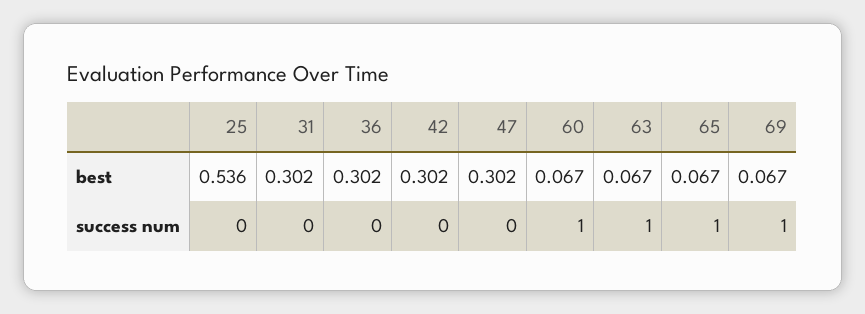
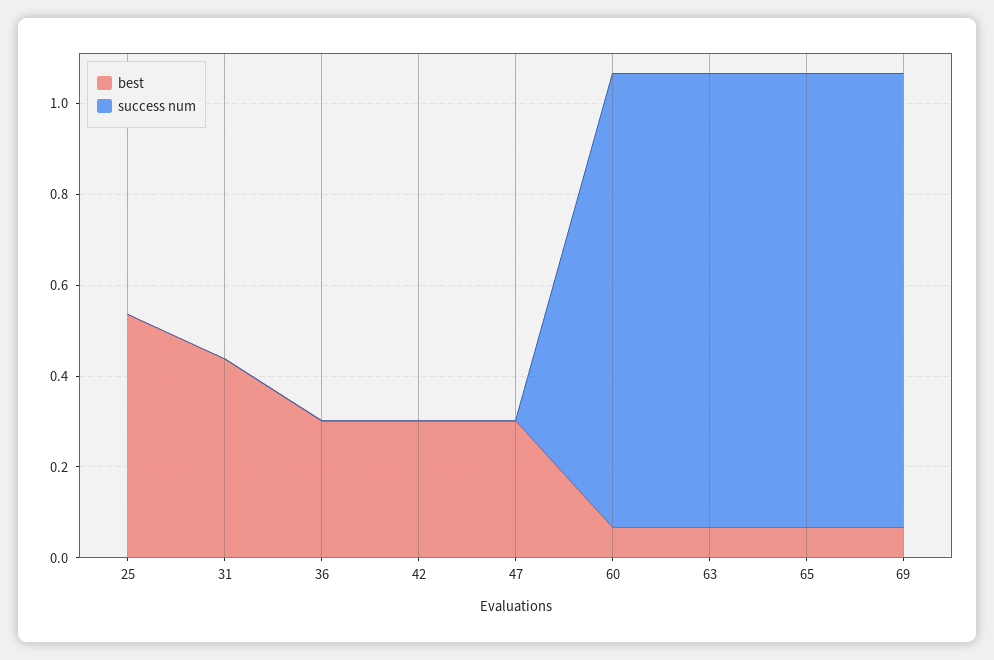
  {
    "best": {
      "25": 0.536,
-     "31": 0.302,
+     "31": 0.45,
      "36": 0.302,
      "42": 0.302,
      "47": 0.302,
      "60": 0.067,
      "63": 0.067,
      "65": 0.067,
      "69": 0.067
    },
    "success num": {
      "25": 0,
      "31": 0,
      "36": 0,
      "42": 0,
      "47": 0,
      "60": 1,
      "63": 1,
      "65": 1,
      "69": 1
    }
  }

